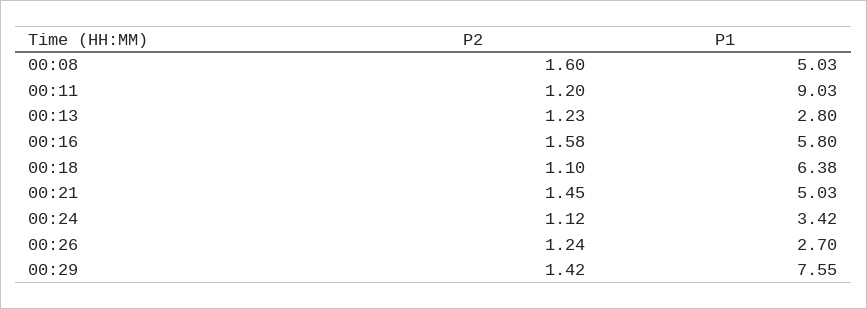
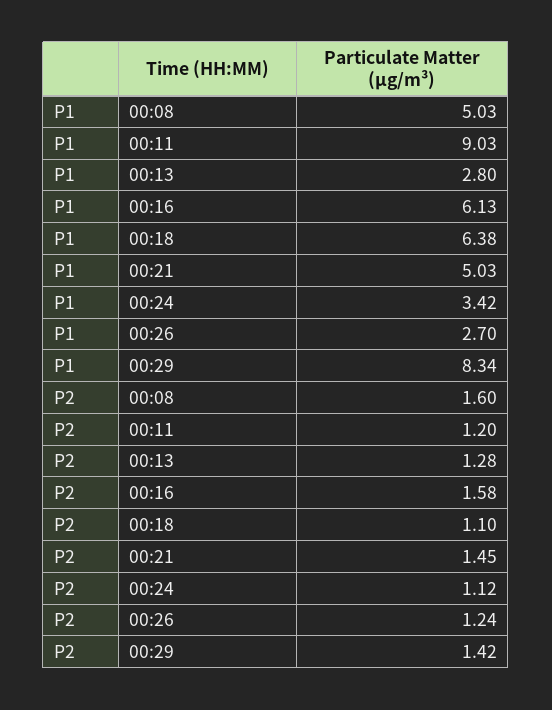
  {
    "P2": {
      "00:08": 1.6,
      "00:11": 1.2,
-     "00:13": 1.23,
+     "00:13": 1.28,
      "00:16": 1.58,
      "00:18": 1.1,
      "00:21": 1.45,
      "00:24": 1.12,
      "00:26": 1.24,
      "00:29": 1.42
    },
    "P1": {
      "00:08": 5.03,
      "00:11": 9.03,
      "00:13": 2.8,
-     "00:16": 5.8,
+     "00:16": 6.13,
      "00:18": 6.38,
      "00:21": 5.03,
      "00:24": 3.42,
      "00:26": 2.7,
-     "00:29": 7.55
+     "00:29": 8.34
    }
  }

